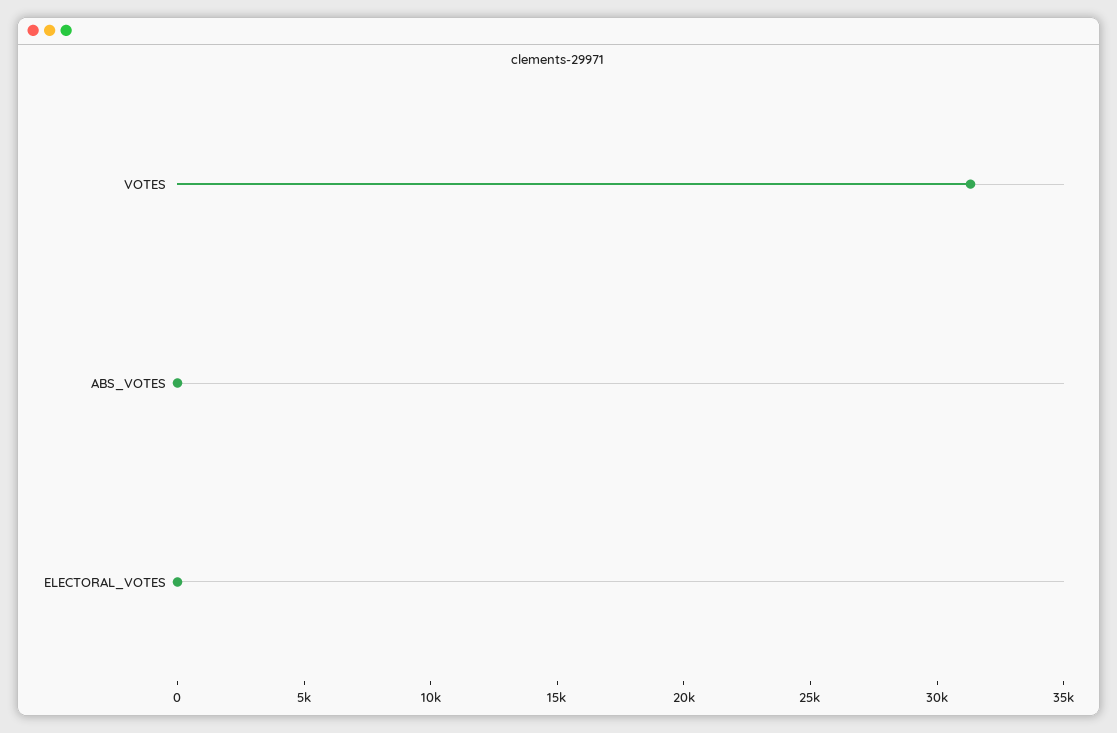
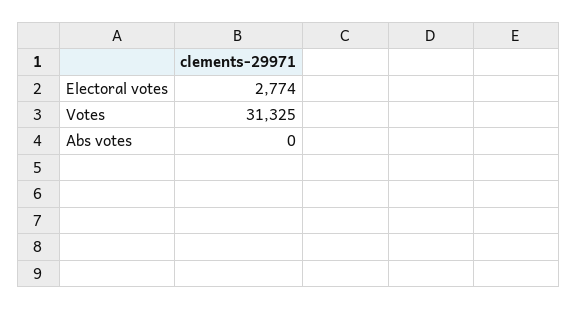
  {
    "VOTES": 31325,
    "ABS_VOTES": 0,
-   "ELECTORAL_VOTES": 0
+   "ELECTORAL_VOTES": 2774
  }

